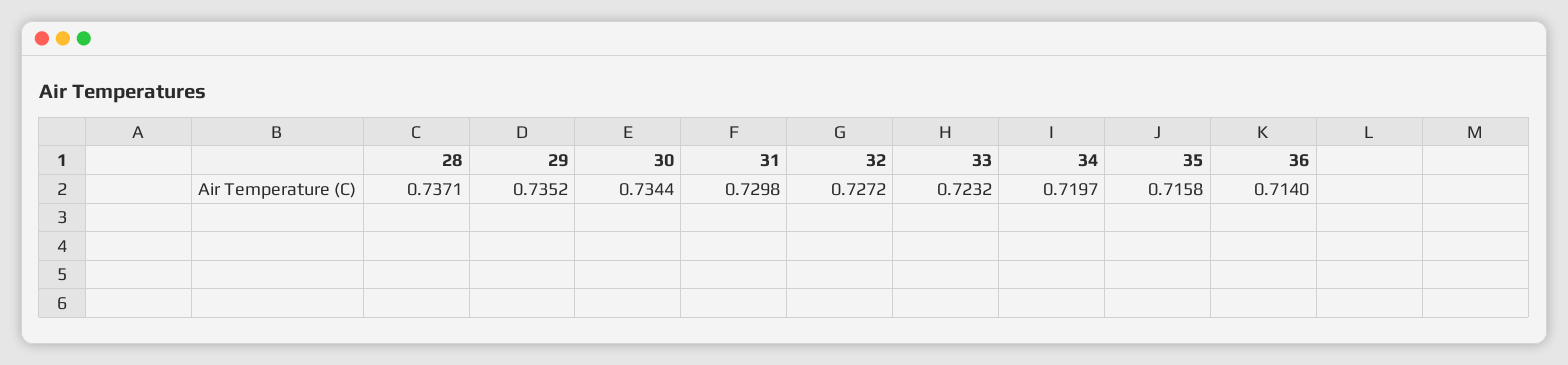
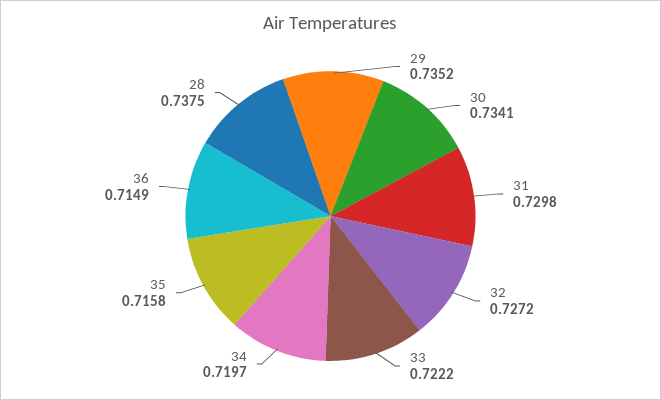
  {
-   "28": 0.7371,
+   "28": 0.7375,
    "29": 0.7352,
-   "30": 0.7344,
+   "30": 0.7341,
    "31": 0.7298,
    "32": 0.7272,
-   "33": 0.7232,
+   "33": 0.7222,
    "34": 0.7197,
    "35": 0.7158,
-   "36": 0.714
+   "36": 0.7149
  }

